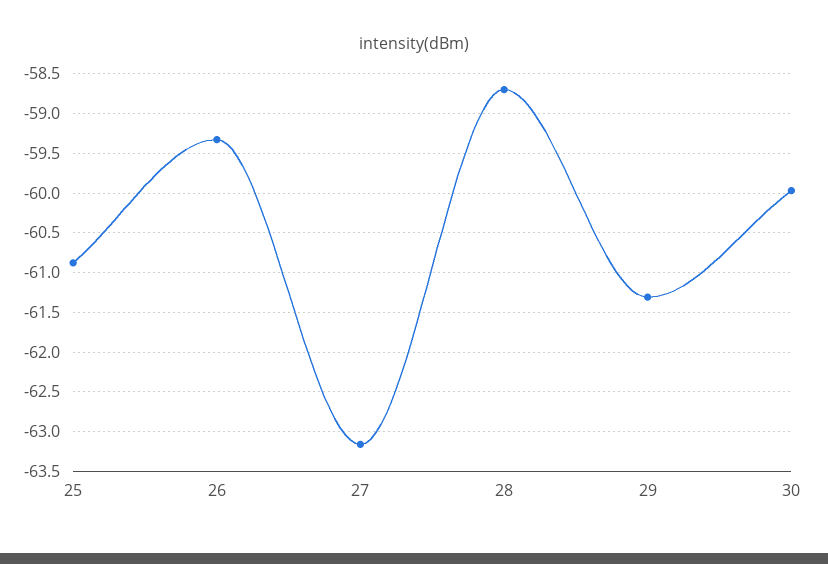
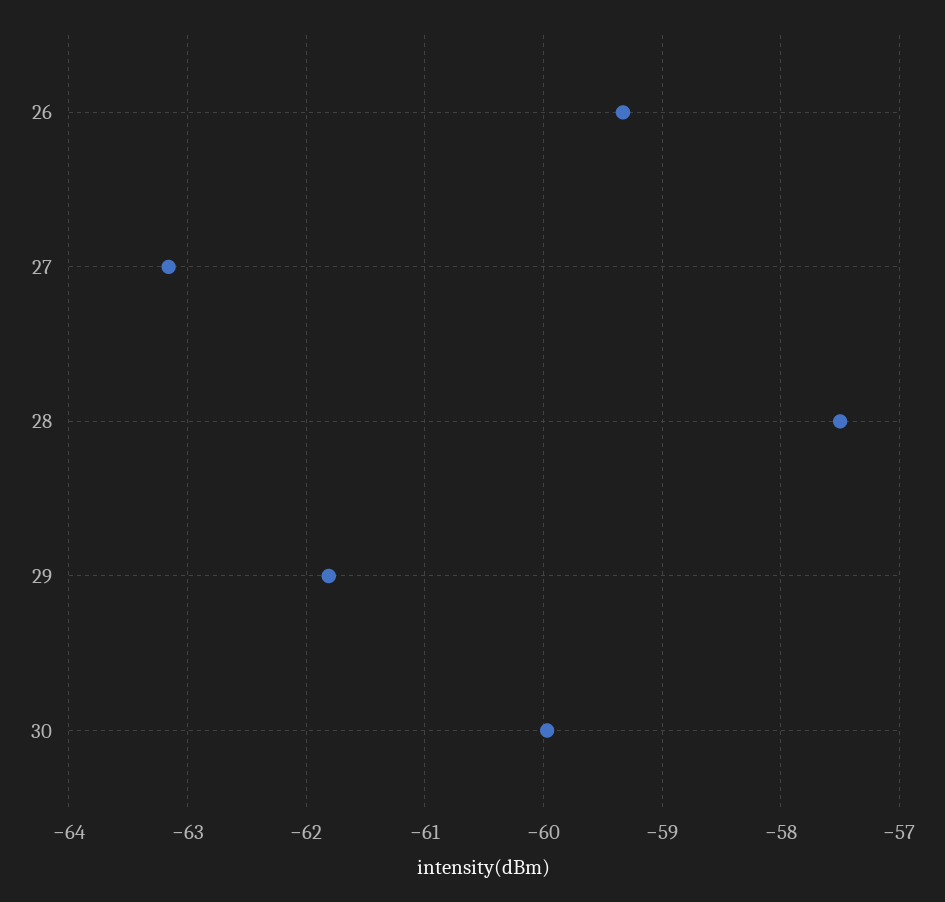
  {
-   "25": -60.9,
    "26": -59.3,
    "27": -63.2,
-   "28": -58.7,
+   "28": -57.5,
-   "29": -61.3,
+   "29": -61.8,
    "30": -60
  }

